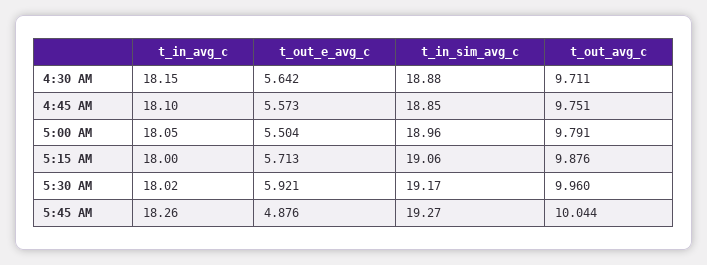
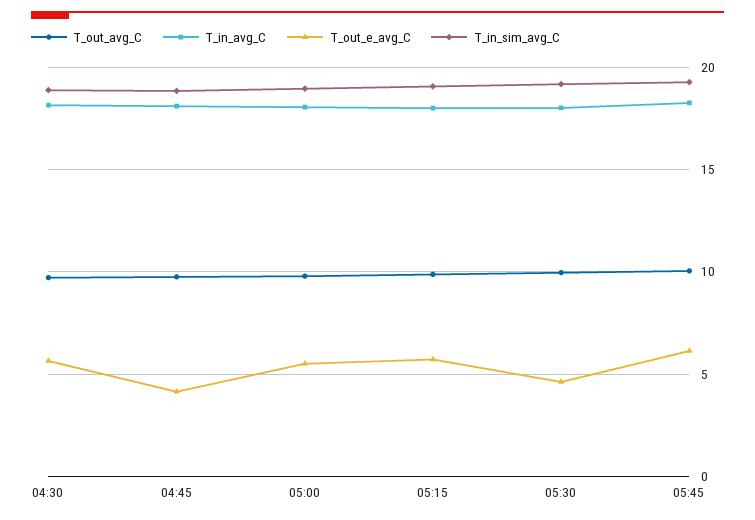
  {
    "t_in_avg_c": {
      "4:30 AM": 18.15,
      "4:45 AM": 18.1,
      "5:00 AM": 18.05,
      "5:15 AM": 18,
      "5:30 AM": 18.02,
      "5:45 AM": 18.26
    },
    "t_out_e_avg_c": {
      "4:30 AM": 5.642,
-     "4:45 AM": 5.573,
+     "4:45 AM": 4,
      "5:00 AM": 5.504,
      "5:15 AM": 5.713,
-     "5:30 AM": 5.921,
+     "5:30 AM": 4.5,
-     "5:45 AM": 4.876
+     "5:45 AM": 6
    },
    "t_in_sim_avg_c": {
      "4:30 AM": 18.88,
      "4:45 AM": 18.85,
      "5:00 AM": 18.96,
      "5:15 AM": 19.06,
      "5:30 AM": 19.17,
      "5:45 AM": 19.27
    },
    "t_out_avg_c": {
      "4:30 AM": 9.711,
      "4:45 AM": 9.751,
      "5:00 AM": 9.791,
      "5:15 AM": 9.876,
      "5:30 AM": 9.96,
      "5:45 AM": 10.044
    }
  }

